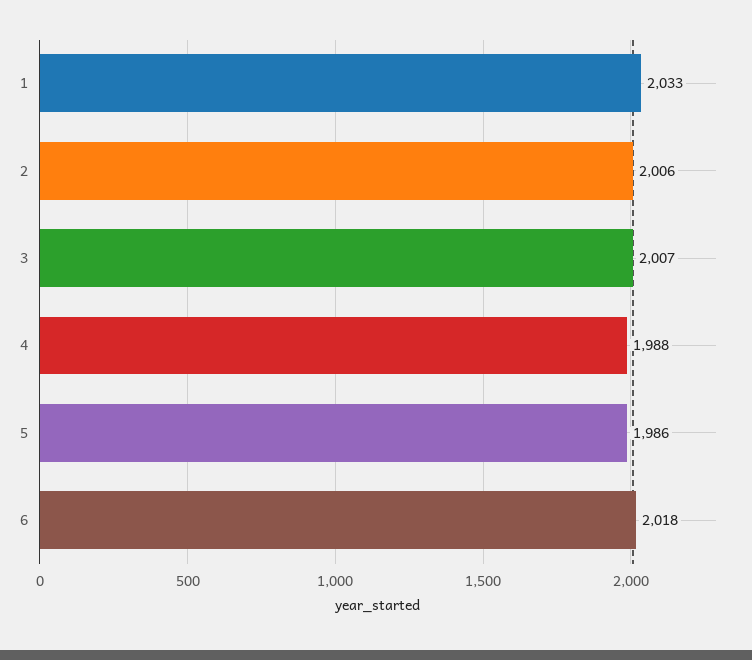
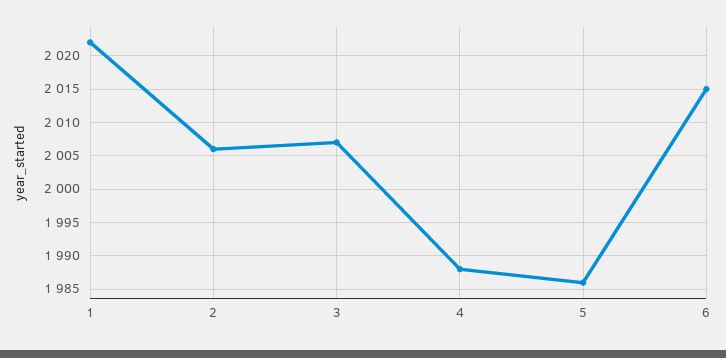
  {
-   "1": 2033,
+   "1": 2022,
    "2": 2006,
    "3": 2007,
    "4": 1988,
    "5": 1986,
-   "6": 2018
+   "6": 2015
  }

